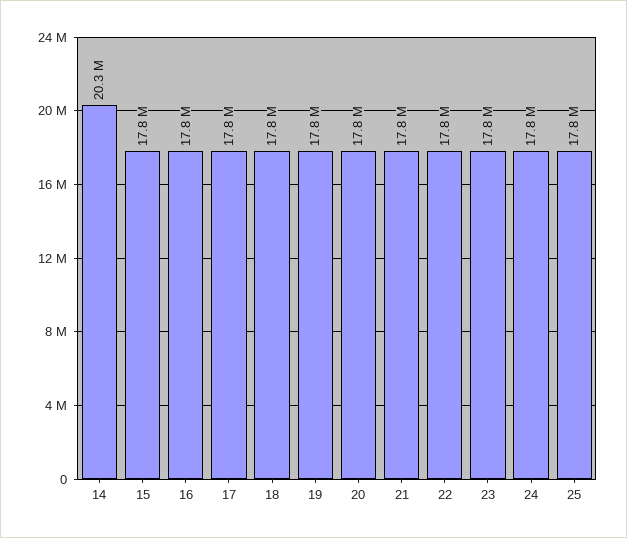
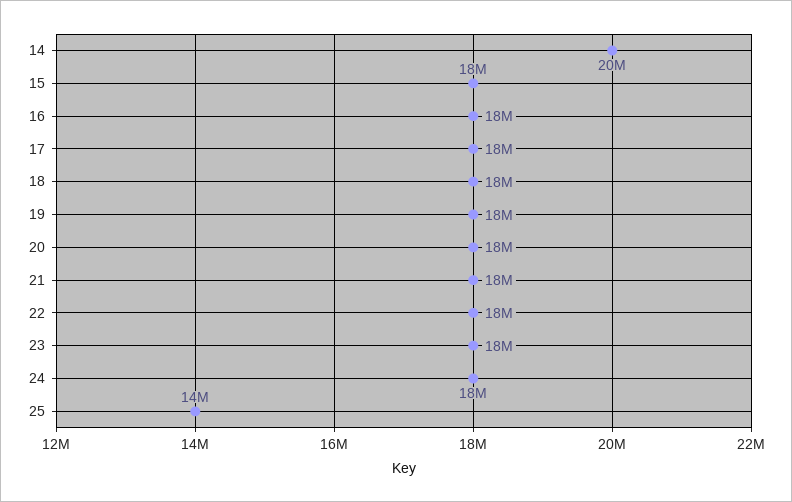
  {
    "14": 20300000,
    "15": 17800000,
    "16": 17800000,
    "17": 17800000,
    "18": 17800000,
    "19": 17800000,
    "20": 17800000,
    "21": 17800000,
    "22": 17800000,
    "23": 17800000,
    "24": 17800000,
-   "25": 17800000
+   "25": 14000000
  }

